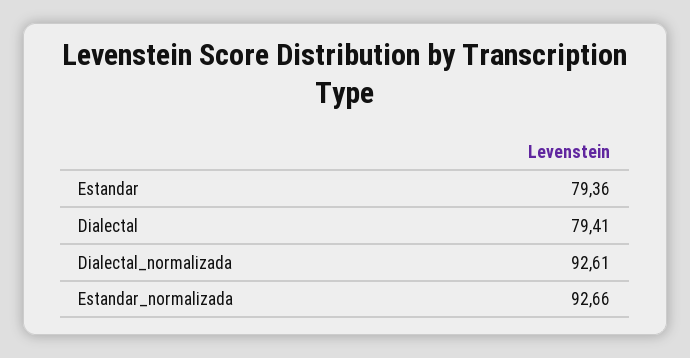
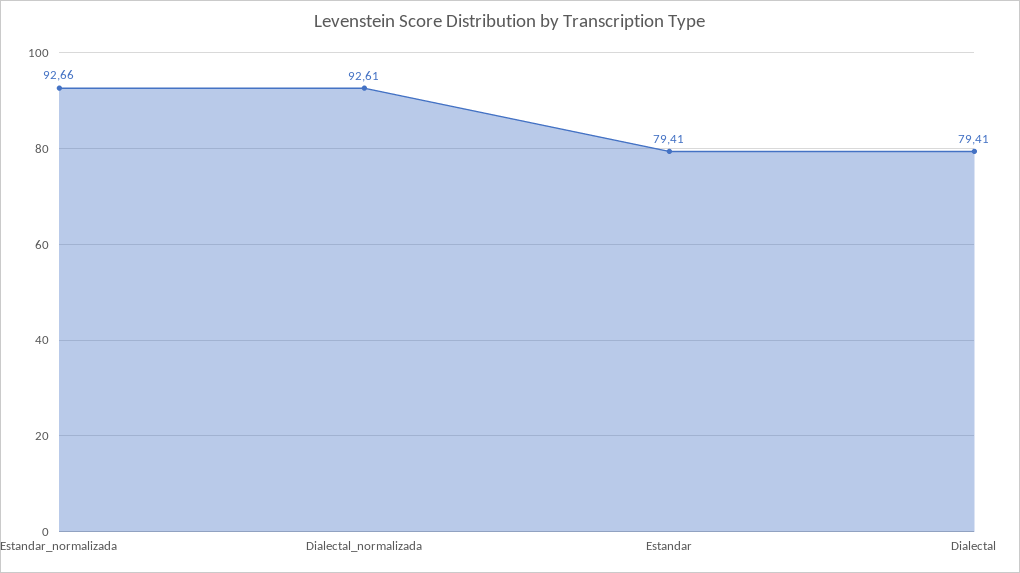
  {
-   "Estandar": 79.36,
+   "Estandar": 79.41,
    "Dialectal": 79.41,
    "Dialectal_normalizada": 92.61,
    "Estandar_normalizada": 92.66
  }

